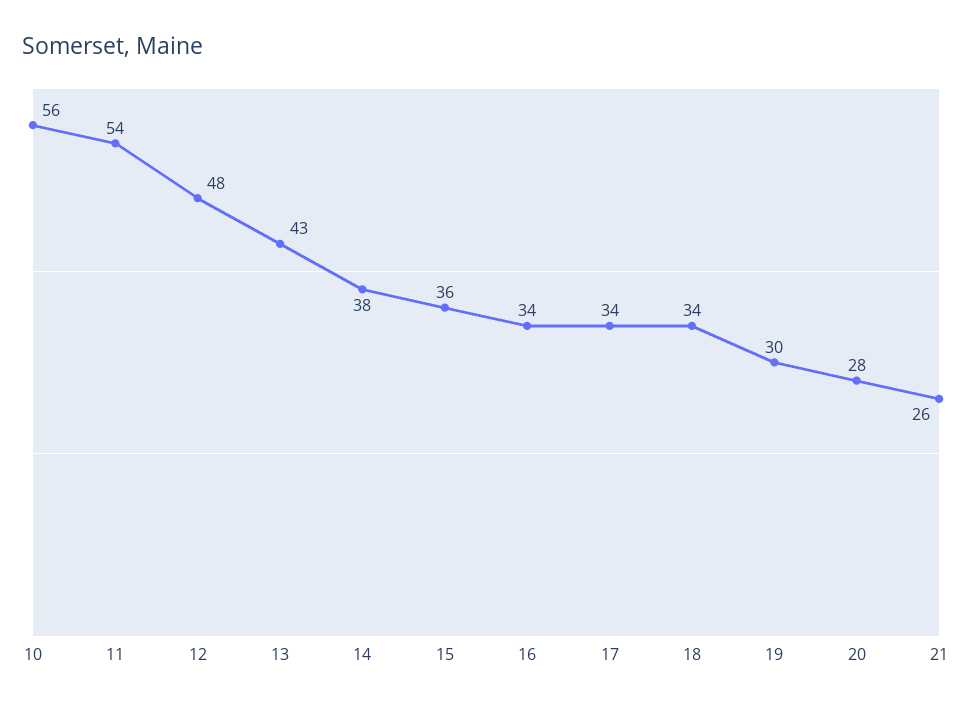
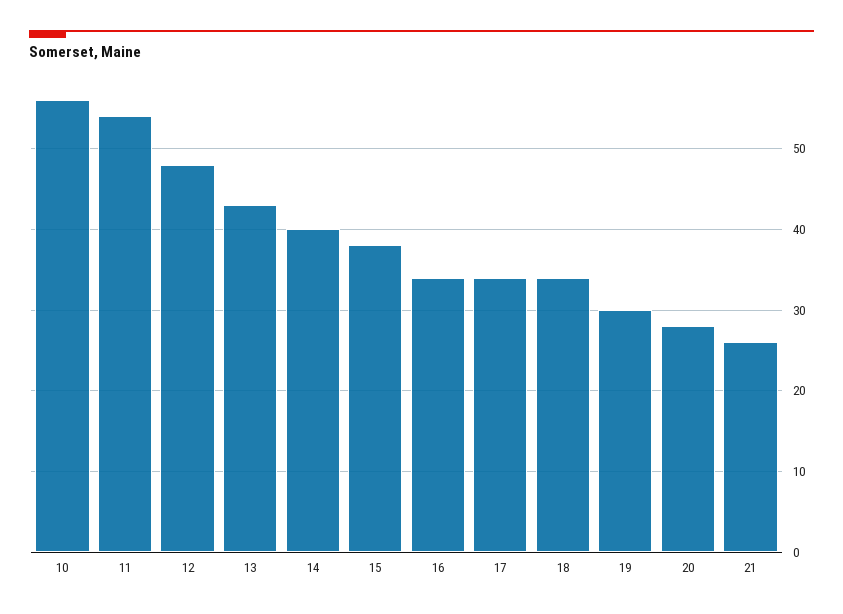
  {
    "10": 56,
    "11": 54,
    "12": 48,
    "13": 43,
-   "14": 38,
+   "14": 40,
-   "15": 36,
+   "15": 38,
    "16": 34,
    "17": 34,
    "18": 34,
    "19": 30,
    "20": 28,
    "21": 26
  }

